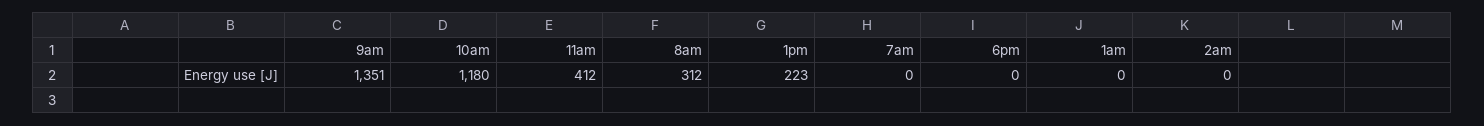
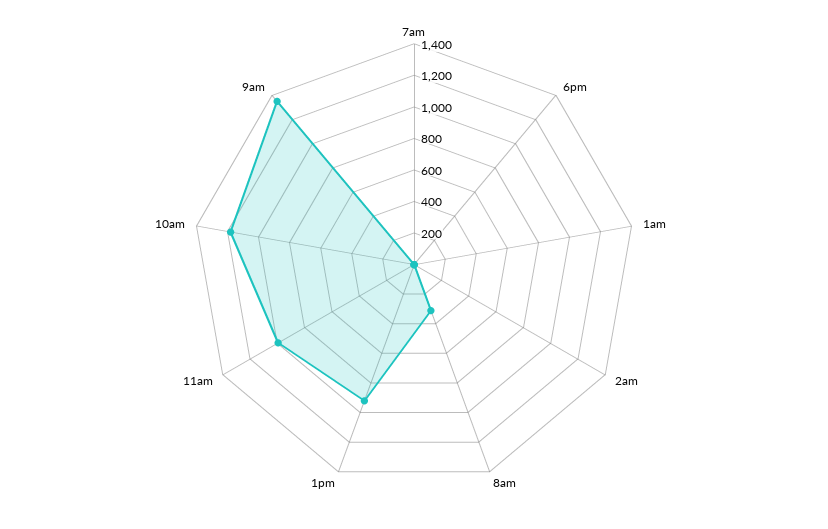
  {
    "9am": 1351,
    "10am": 1180,
-   "11am": 412,
+   "11am": 1000,
    "8am": 312,
-   "1pm": 223,
+   "1pm": 900,
    "7am": 0,
    "6pm": 0,
    "1am": 0,
    "2am": 0
  }

